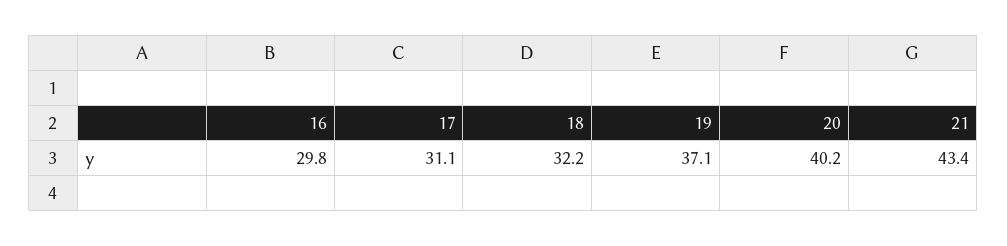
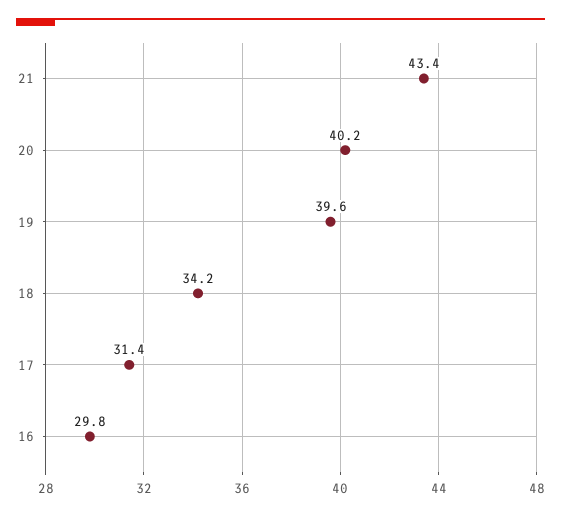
  {
    "16": 29.8,
-   "17": 31.1,
+   "17": 31.4,
-   "18": 32.2,
+   "18": 34.2,
-   "19": 37.1,
+   "19": 39.6,
    "20": 40.2,
    "21": 43.4
  }

